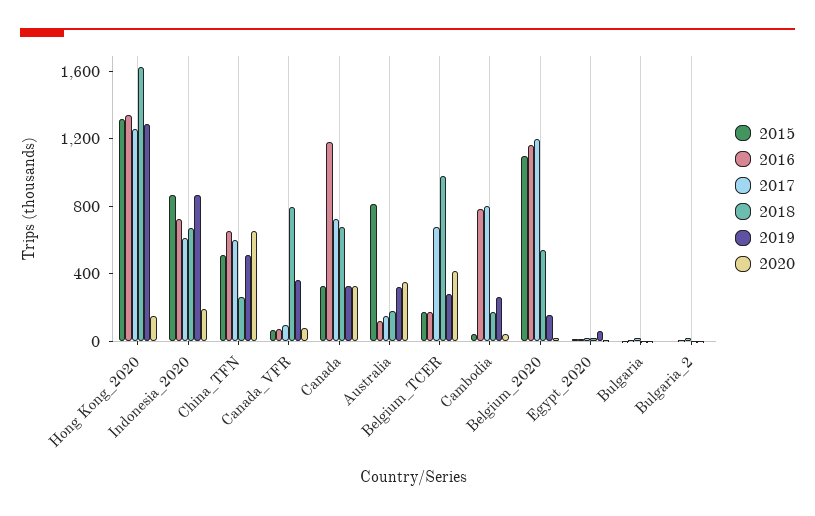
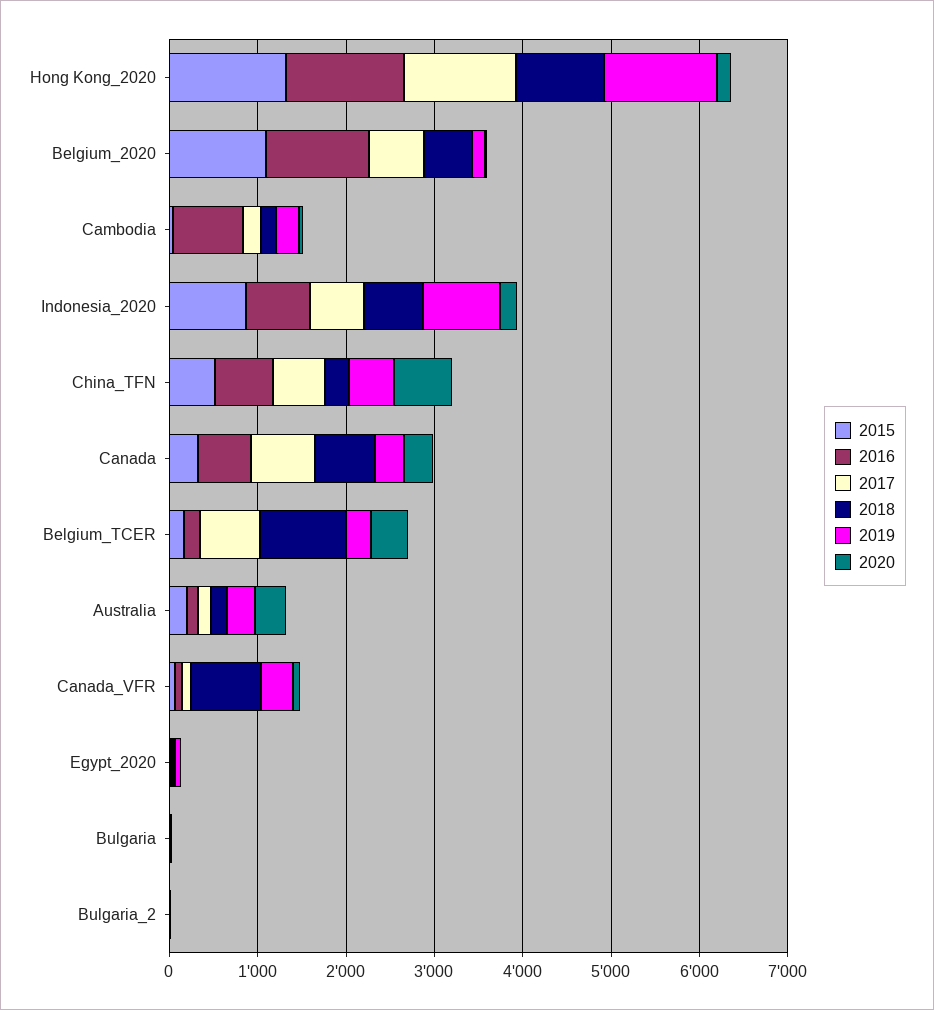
  {
    "2015": {
      "Hong Kong_2020": 1300,
      "Indonesia_2020": 900,
      "China_TFN": 500,
      "Canada_VFR": 100,
      "Canada": 300,
-     "Australia": 800,
+     "Australia": 200,
      "Belgium_TCER": 200,
      "Cambodia": 0,
      "Belgium_2020": 1100,
      "Egypt_2020": 0,
      "Bulgaria": 0,
      "Bulgaria_2": 0
    },
    "2016": {
      "Hong Kong_2020": 1300,
      "Indonesia_2020": 700,
      "China_TFN": 700,
      "Canada_VFR": 100,
-     "Canada": 1200,
+     "Canada": 600,
      "Australia": 100,
      "Belgium_TCER": 200,
      "Cambodia": 800,
      "Belgium_2020": 1200,
      "Egypt_2020": 0,
      "Bulgaria": 0,
      "Bulgaria_2": 0
    },
    "2017": {
      "Hong Kong_2020": 1300,
      "Indonesia_2020": 600,
      "China_TFN": 600,
      "Canada_VFR": 100,
      "Canada": 700,
      "Australia": 200,
      "Belgium_TCER": 700,
-     "Cambodia": 800,
+     "Cambodia": 200,
-     "Belgium_2020": 1200,
+     "Belgium_2020": 600,
      "Egypt_2020": 0,
      "Bulgaria": 0,
      "Bulgaria_2": 0
    },
    "2018": {
-     "Hong Kong_2020": 1600,
+     "Hong Kong_2020": 1000,
      "Indonesia_2020": 700,
      "China_TFN": 300,
      "Canada_VFR": 800,
      "Canada": 700,
      "Australia": 200,
      "Belgium_TCER": 1000,
      "Cambodia": 200,
      "Belgium_2020": 500,
      "Egypt_2020": 0,
      "Bulgaria": 0,
      "Bulgaria_2": 0
    },
    "2019": {
      "Hong Kong_2020": 1300,
      "Indonesia_2020": 900,
      "China_TFN": 500,
      "Canada_VFR": 400,
      "Canada": 300,
      "Australia": 300,
      "Belgium_TCER": 300,
      "Cambodia": 300,
      "Belgium_2020": 200,
      "Egypt_2020": 100,
      "Bulgaria": 0,
      "Bulgaria_2": 0
    },
    "2020": {
      "Hong Kong_2020": 200,
      "Indonesia_2020": 200,
      "China_TFN": 700,
      "Canada_VFR": 100,
      "Canada": 300,
      "Australia": 400,
      "Belgium_TCER": 400,
      "Cambodia": 0,
      "Belgium_2020": 0,
      "Egypt_2020": 0,
      "Bulgaria": 0,
      "Bulgaria_2": 0
    }
  }

